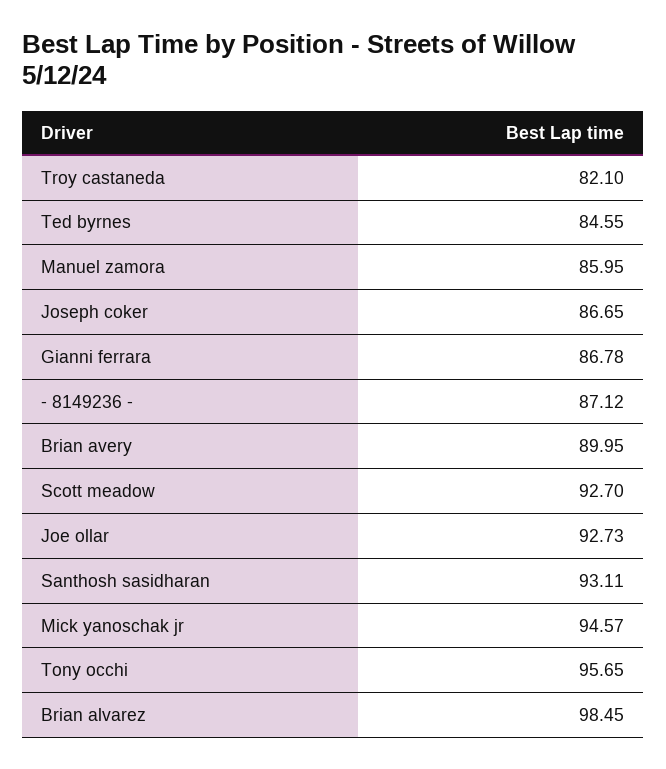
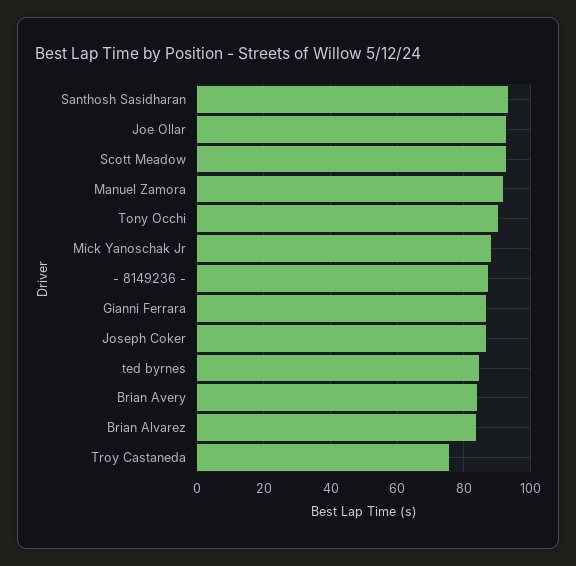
  {
-   "Troy castaneda": 82.1,
+   "Troy castaneda": 76,
    "Ted byrnes": 84.55,
-   "Manuel zamora": 85.95,
+   "Manuel zamora": 92,
    "Joseph coker": 86.65,
    "Gianni ferrara": 86.78,
    "- 8149236 -": 87.12,
-   "Brian avery": 89.95,
+   "Brian avery": 84,
    "Scott meadow": 92.7,
    "Joe ollar": 92.73,
    "Santhosh sasidharan": 93.11,
-   "Mick yanoschak jr": 94.57,
+   "Mick yanoschak jr": 88,
-   "Tony occhi": 95.65,
+   "Tony occhi": 90,
-   "Brian alvarez": 98.45
+   "Brian alvarez": 84
  }

